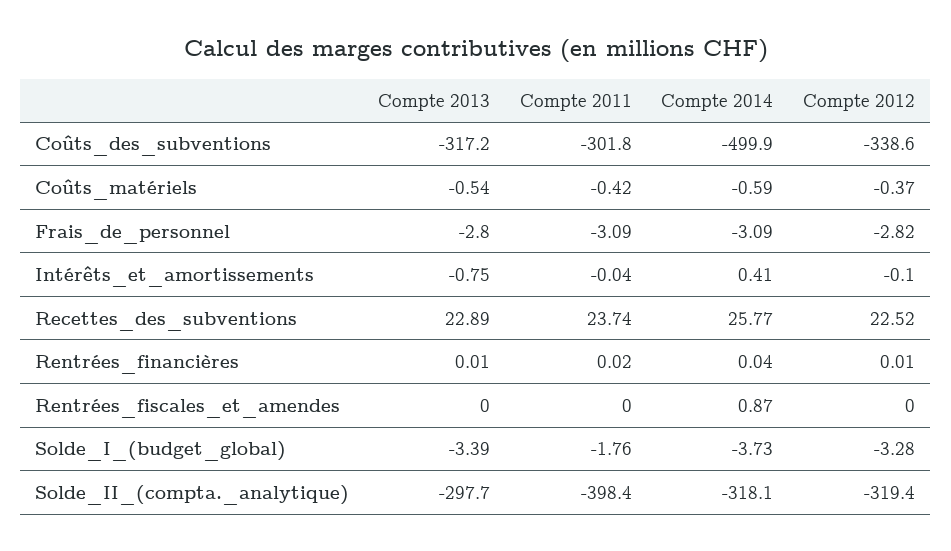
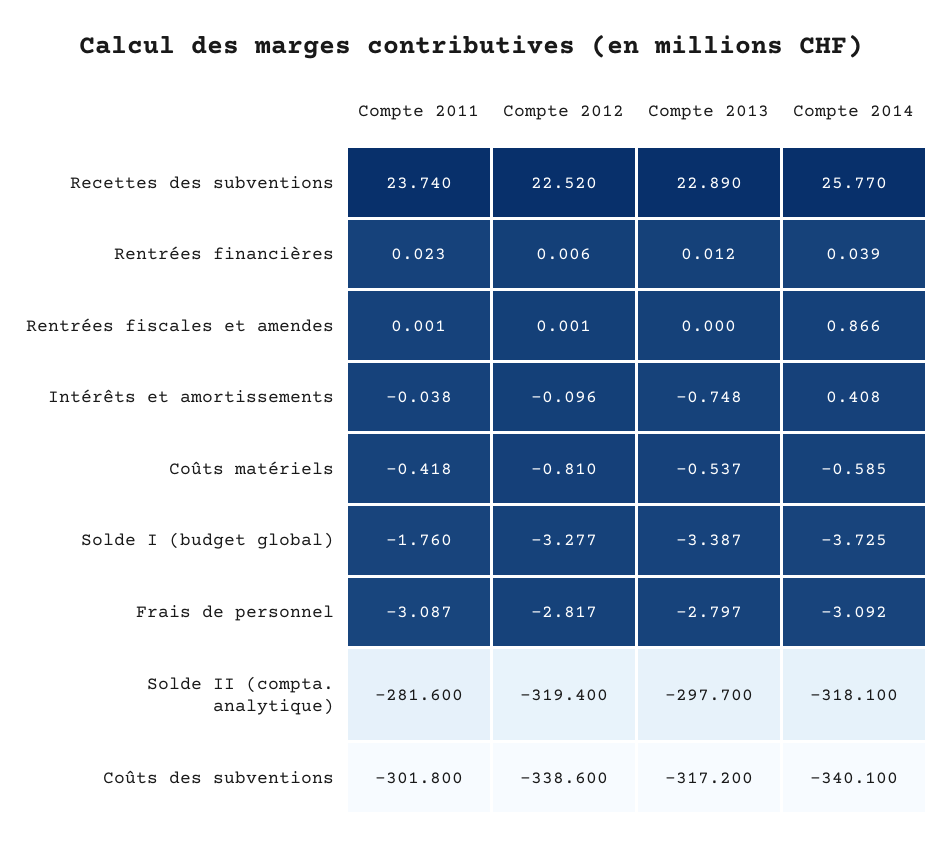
  {
    "Compte 2013": {
      "Coûts_des_subventions": -317.2,
      "Coûts_matériels": -0.537,
      "Frais_de_personnel": -2.797,
      "Intérêts_et_amortissements": -0.748,
      "Recettes_des_subventions": 22.89,
      "Rentrées_financières": 0.012,
      "Rentrées_fiscales_et_amendes": 0,
      "Solde_I_(budget_global)": -3.387,
      "Solde_II_(compta._analytique)": -297.7
    },
    "Compte 2011": {
      "Coûts_des_subventions": -301.8,
      "Coûts_matériels": -0.418,
      "Frais_de_personnel": -3.087,
      "Intérêts_et_amortissements": -0.038,
      "Recettes_des_subventions": 23.74,
      "Rentrées_financières": 0.023,
      "Rentrées_fiscales_et_amendes": 0.001,
      "Solde_I_(budget_global)": -1.76,
-     "Solde_II_(compta._analytique)": -398.4
+     "Solde_II_(compta._analytique)": -281.6
    },
    "Compte 2014": {
-     "Coûts_des_subventions": -499.9,
+     "Coûts_des_subventions": -340.1,
      "Coûts_matériels": -0.585,
      "Frais_de_personnel": -3.092,
      "Intérêts_et_amortissements": 0.408,
      "Recettes_des_subventions": 25.77,
      "Rentrées_financières": 0.039,
      "Rentrées_fiscales_et_amendes": 0.866,
      "Solde_I_(budget_global)": -3.725,
      "Solde_II_(compta._analytique)": -318.1
    },
    "Compte 2012": {
      "Coûts_des_subventions": -338.6,
-     "Coûts_matériels": -0.37,
+     "Coûts_matériels": -0.81,
      "Frais_de_personnel": -2.817,
      "Intérêts_et_amortissements": -0.096,
      "Recettes_des_subventions": 22.52,
      "Rentrées_financières": 0.006,
      "Rentrées_fiscales_et_amendes": 0.001,
      "Solde_I_(budget_global)": -3.277,
      "Solde_II_(compta._analytique)": -319.4
    }
  }

